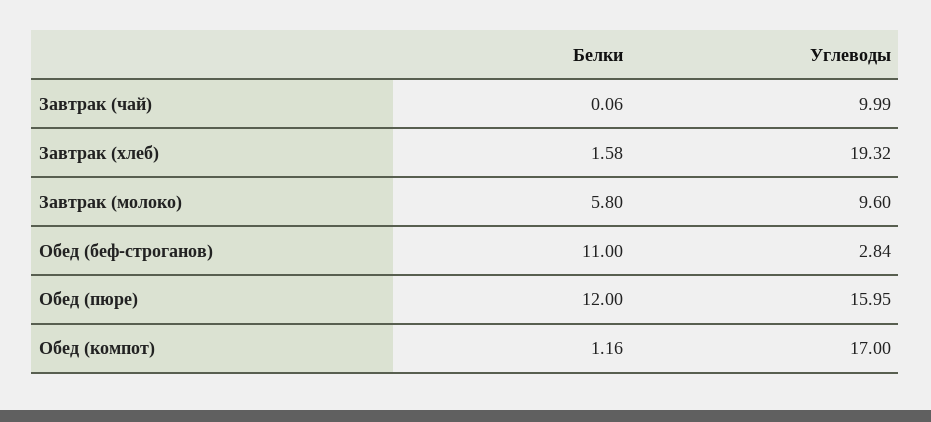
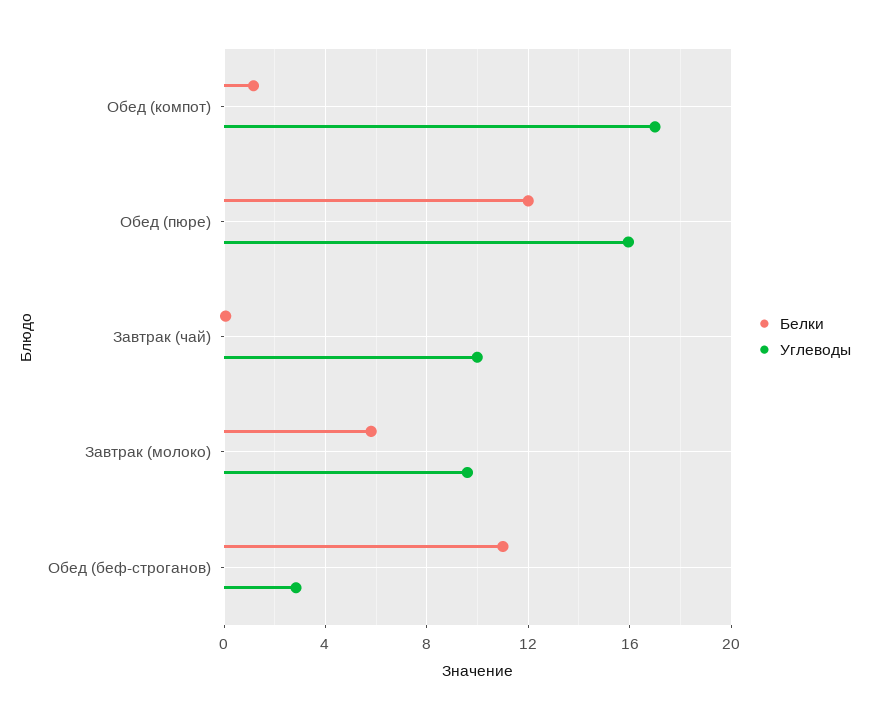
  {
    "Белки": {
      "Завтрак (чай)": 0.06,
-     "Завтрак (хлеб)": 1.58,
      "Завтрак (молоко)": 5.8,
      "Обед (беф-строганов)": 11,
      "Обед (пюре)": 12,
      "Обед (компот)": 1.16
    },
    "Углеводы": {
      "Завтрак (чай)": 9.99,
-     "Завтрак (хлеб)": 19.32,
      "Завтрак (молоко)": 9.6,
      "Обед (беф-строганов)": 2.84,
      "Обед (пюре)": 15.95,
      "Обед (компот)": 17
    }
  }

